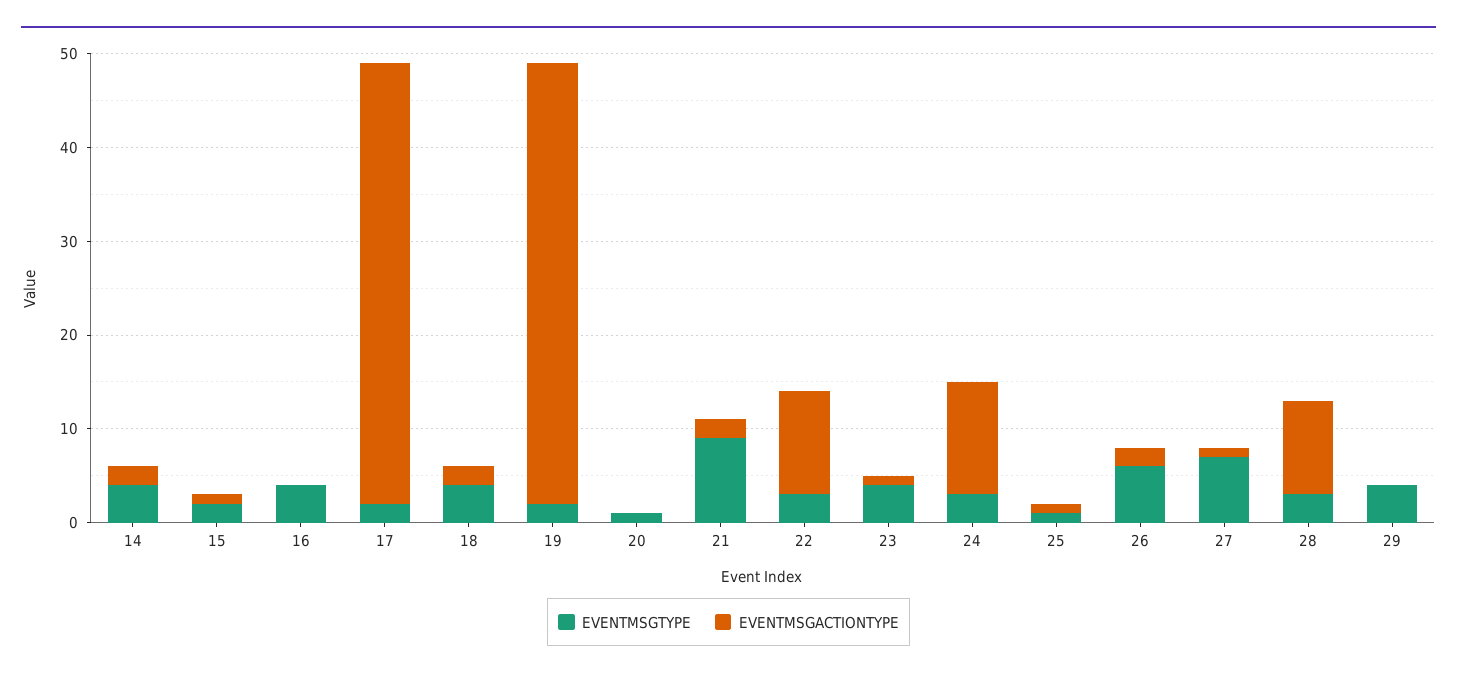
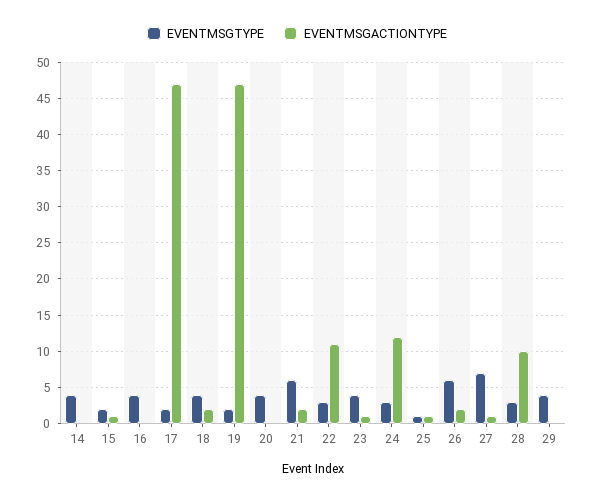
  {
    "EVENTMSGTYPE": {
      "14": 4,
      "15": 2,
      "16": 4,
      "17": 2,
      "18": 4,
      "19": 2,
-     "20": 1,
+     "20": 4,
-     "21": 9,
+     "21": 6,
      "22": 3,
      "23": 4,
      "24": 3,
      "25": 1,
      "26": 6,
      "27": 7,
      "28": 3,
      "29": 4
    },
    "EVENTMSGACTIONTYPE": {
-     "14": 2,
+     "14": 0,
      "15": 1,
      "16": 0,
      "17": 47,
      "18": 2,
      "19": 47,
      "20": 0,
      "21": 2,
      "22": 11,
      "23": 1,
      "24": 12,
      "25": 1,
      "26": 2,
      "27": 1,
      "28": 10,
      "29": 0
    }
  }

